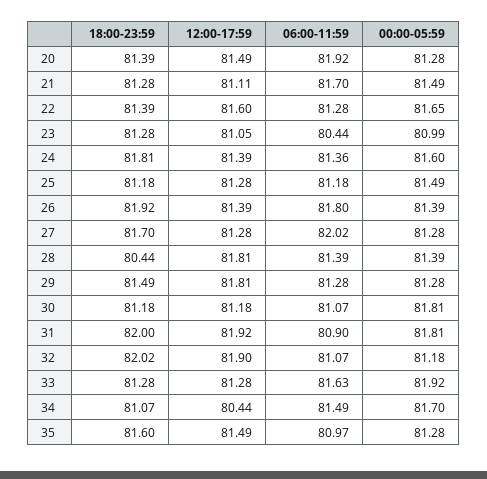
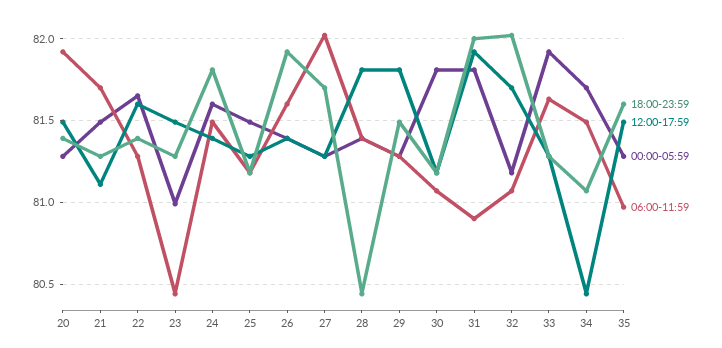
  {
    "18:00-23:59": {
      "20": 81.39,
      "21": 81.28,
      "22": 81.39,
      "23": 81.28,
      "24": 81.81,
      "25": 81.18,
      "26": 81.92,
      "27": 81.7,
      "28": 80.44,
      "29": 81.49,
      "30": 81.18,
      "31": 82,
      "32": 82.02,
      "33": 81.28,
      "34": 81.07,
      "35": 81.6
    },
    "12:00-17:59": {
      "20": 81.49,
      "21": 81.11,
      "22": 81.6,
-     "23": 81.05,
+     "23": 81.5,
      "24": 81.39,
      "25": 81.28,
      "26": 81.39,
      "27": 81.28,
      "28": 81.81,
      "29": 81.81,
      "30": 81.18,
      "31": 81.92,
-     "32": 81.9,
+     "32": 81.7,
      "33": 81.28,
      "34": 80.44,
      "35": 81.49
    },
    "06:00-11:59": {
      "20": 81.92,
      "21": 81.7,
      "22": 81.28,
      "23": 80.44,
-     "24": 81.36,
+     "24": 81.5,
      "25": 81.18,
-     "26": 81.8,
+     "26": 81.6,
      "27": 82.02,
      "28": 81.39,
      "29": 81.28,
      "30": 81.07,
      "31": 80.9,
      "32": 81.07,
      "33": 81.63,
      "34": 81.49,
      "35": 80.97
    },
    "00:00-05:59": {
      "20": 81.28,
      "21": 81.49,
      "22": 81.65,
      "23": 80.99,
      "24": 81.6,
      "25": 81.49,
      "26": 81.39,
      "27": 81.28,
      "28": 81.39,
      "29": 81.28,
      "30": 81.81,
      "31": 81.81,
      "32": 81.18,
      "33": 81.92,
      "34": 81.7,
      "35": 81.28
    }
  }

